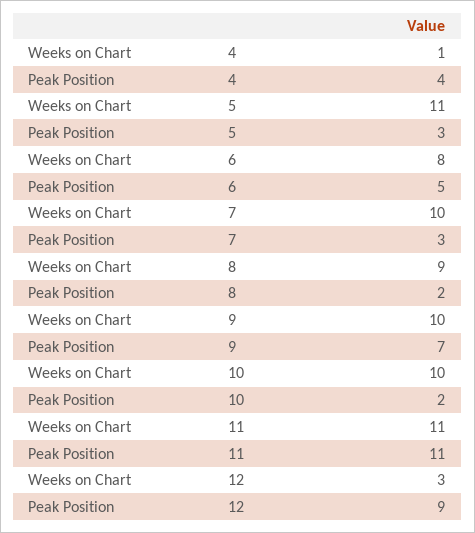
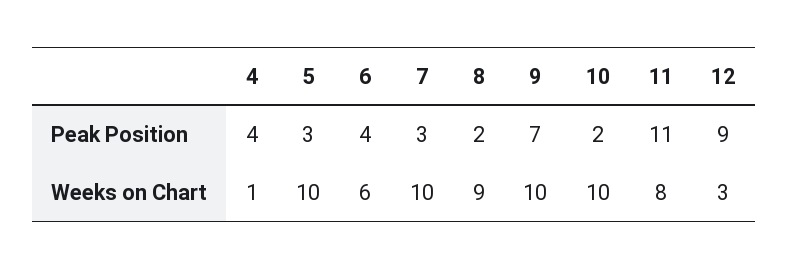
  {
    "Weeks on Chart": {
      "4": 1,
-     "5": 11,
+     "5": 10,
-     "6": 8,
+     "6": 6,
      "7": 10,
      "8": 9,
      "9": 10,
      "10": 10,
-     "11": 11,
+     "11": 8,
      "12": 3
    },
    "Peak Position": {
      "4": 4,
      "5": 3,
-     "6": 5,
+     "6": 4,
      "7": 3,
      "8": 2,
      "9": 7,
      "10": 2,
      "11": 11,
      "12": 9
    }
  }

